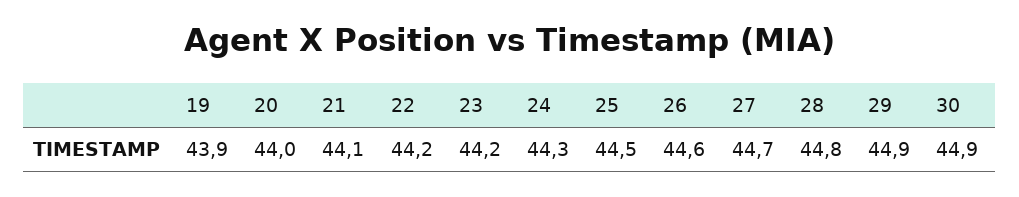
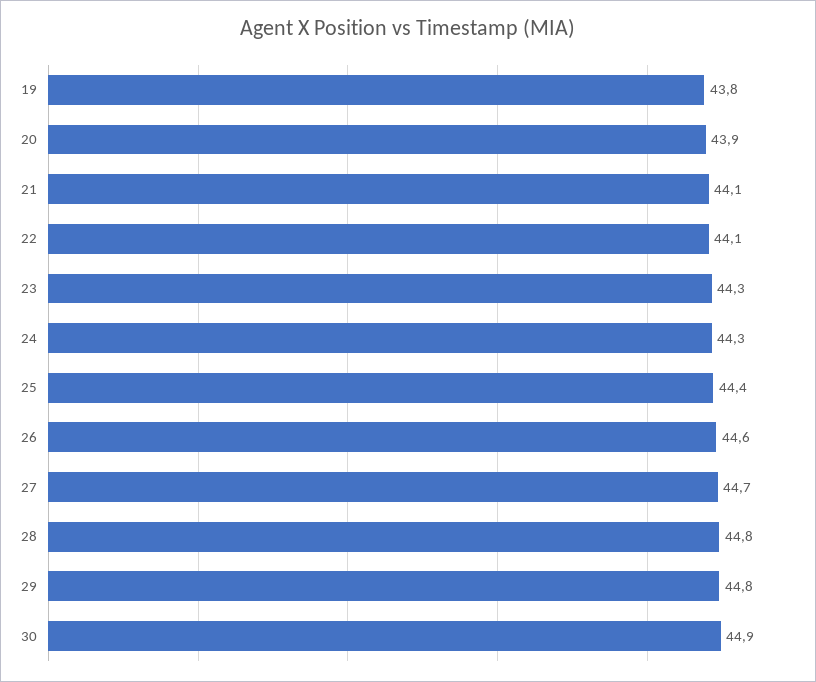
  {
-   "19": 43.9,
+   "19": 43.8,
-   "20": 44,
+   "20": 43.9,
    "21": 44.1,
-   "22": 44.2,
+   "22": 44.1,
-   "23": 44.2,
+   "23": 44.3,
    "24": 44.3,
-   "25": 44.5,
+   "25": 44.4,
    "26": 44.6,
    "27": 44.7,
    "28": 44.8,
-   "29": 44.9,
+   "29": 44.8,
    "30": 44.9
  }

